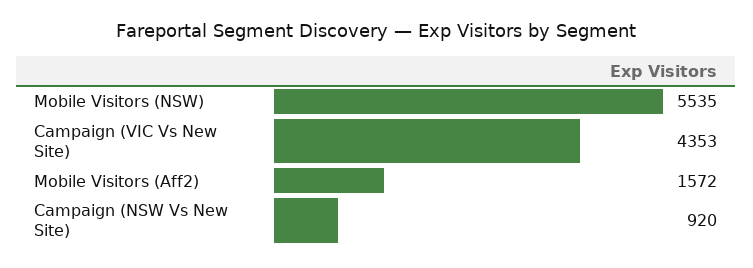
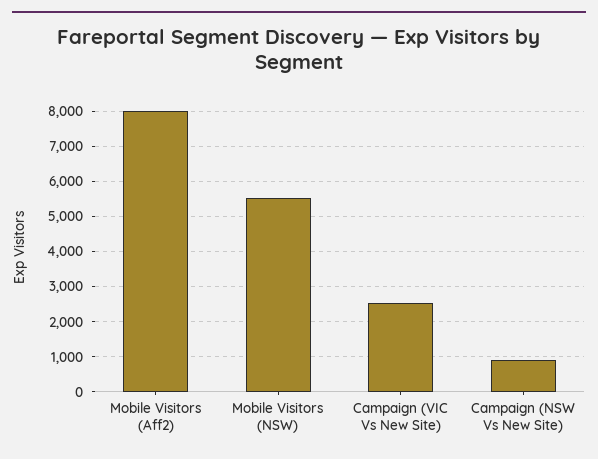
  {
    "Mobile Visitors (NSW)": 5535,
-   "Campaign (VIC Vs New Site)": 4353,
+   "Campaign (VIC Vs New Site)": 2600,
-   "Mobile Visitors (Aff2)": 1572,
+   "Mobile Visitors (Aff2)": 8000,
    "Campaign (NSW Vs New Site)": 920
  }

